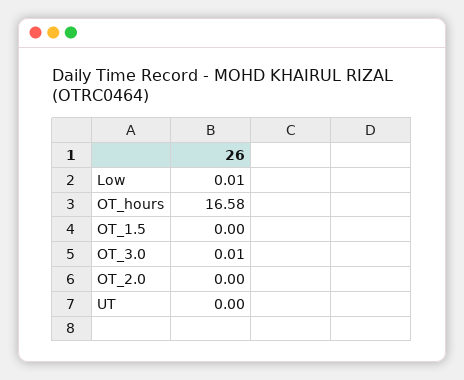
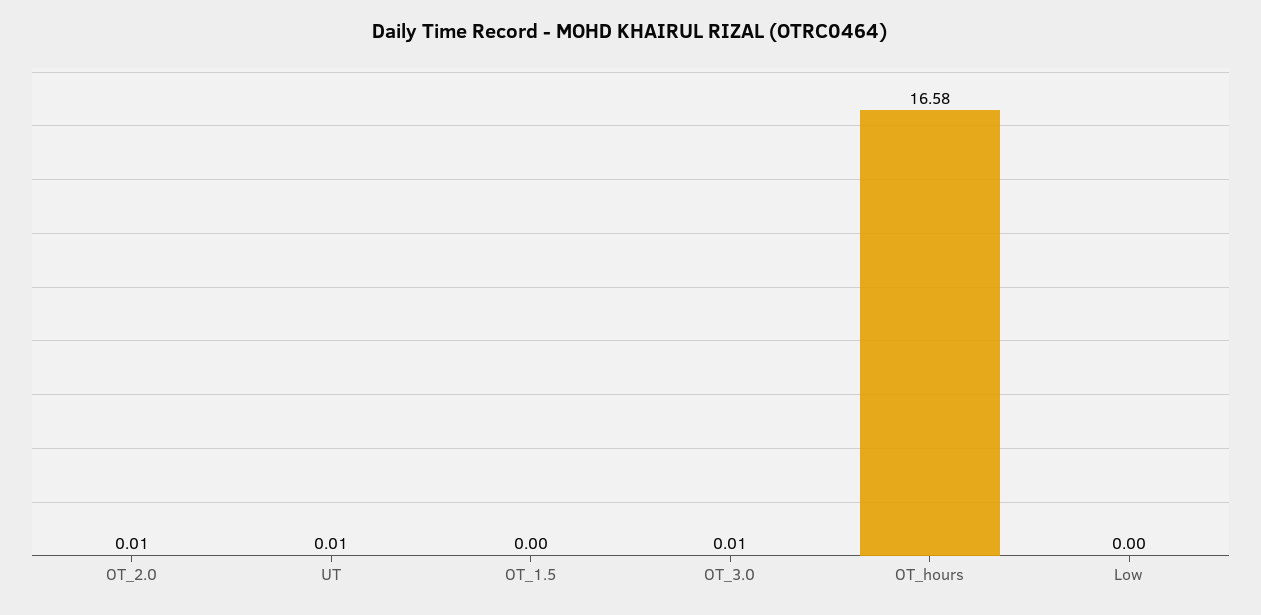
  {
-   "Low": 0.01,
+   "Low": 0,
    "OT_hours": 16.58,
    "OT_1.5": 0,
    "OT_3.0": 0.01,
-   "OT_2.0": 0,
+   "OT_2.0": 0.01,
-   "UT": 0
+   "UT": 0.01
  }

